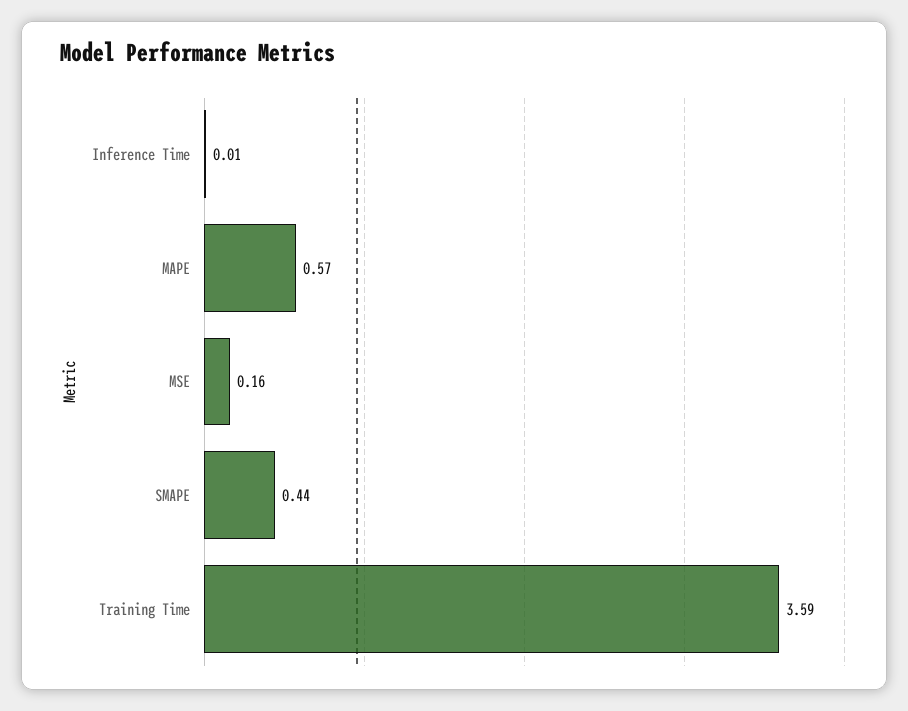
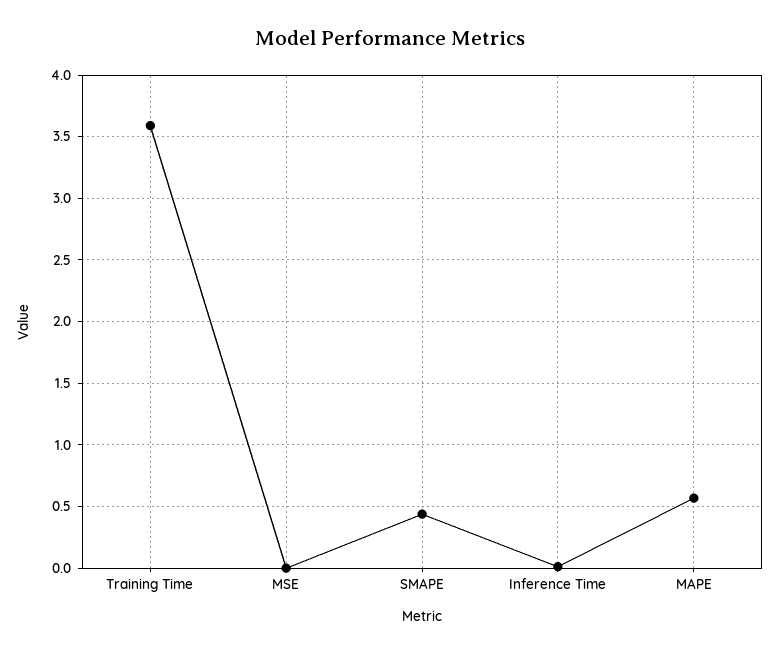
  {
    "Inference Time": 0.01,
    "MAPE": 0.57,
-   "MSE": 0.16,
+   "MSE": 0,
    "SMAPE": 0.44,
    "Training Time": 3.59
  }

